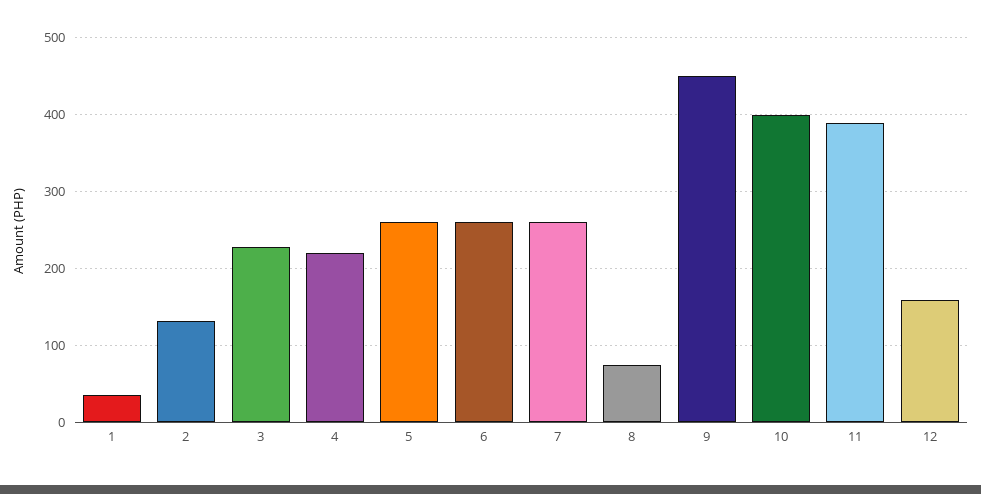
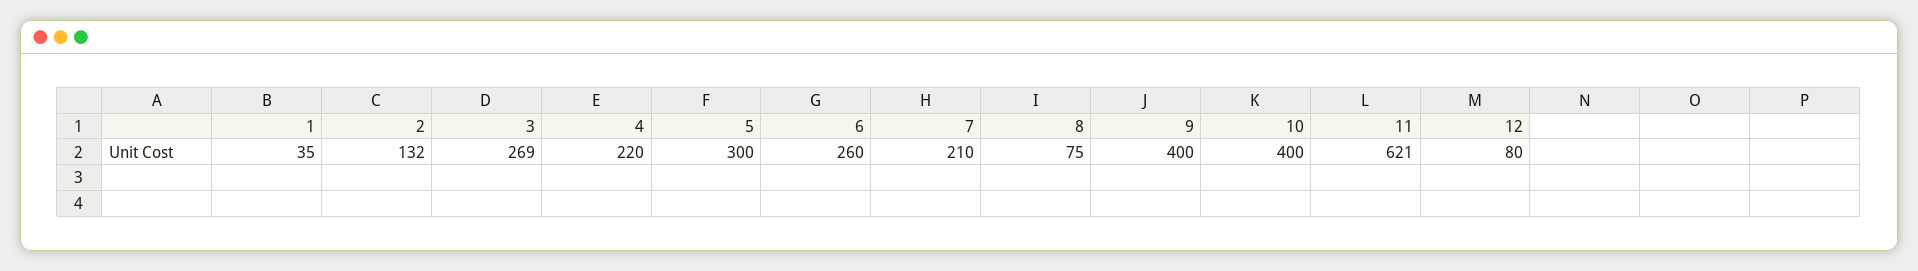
  {
    "1": 35,
    "2": 132,
-   "3": 230,
+   "3": 269,
    "4": 220,
-   "5": 260,
+   "5": 300,
    "6": 260,
-   "7": 260,
+   "7": 210,
    "8": 75,
-   "9": 450,
+   "9": 400,
    "10": 400,
-   "11": 390,
+   "11": 621,
-   "12": 160
+   "12": 80
  }

